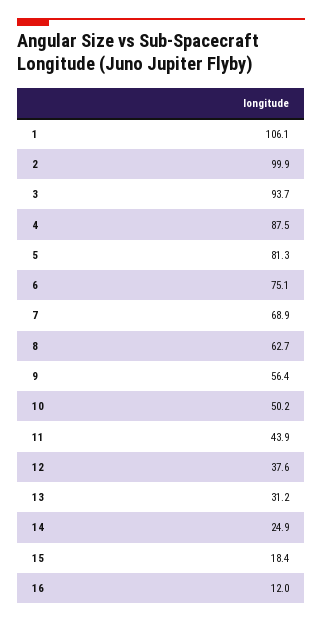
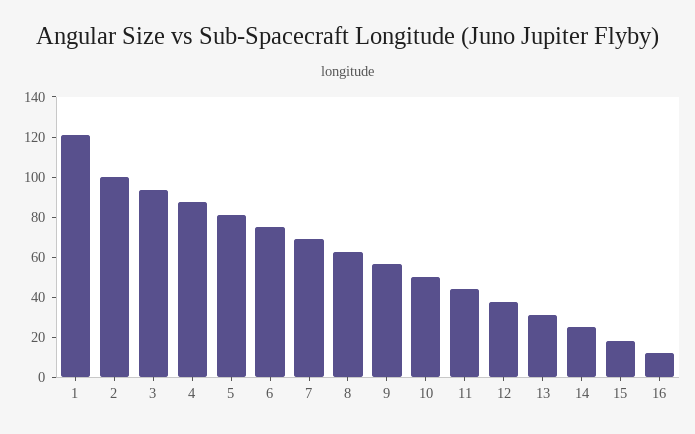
  {
-   "1": 106.1,
+   "1": 120,
    "2": 99.9,
    "3": 93.7,
    "4": 87.5,
    "5": 81.3,
    "6": 75.1,
    "7": 68.9,
    "8": 62.7,
    "9": 56.4,
    "10": 50.2,
    "11": 43.9,
    "12": 37.6,
    "13": 31.2,
    "14": 24.9,
    "15": 18.4,
    "16": 12
  }

